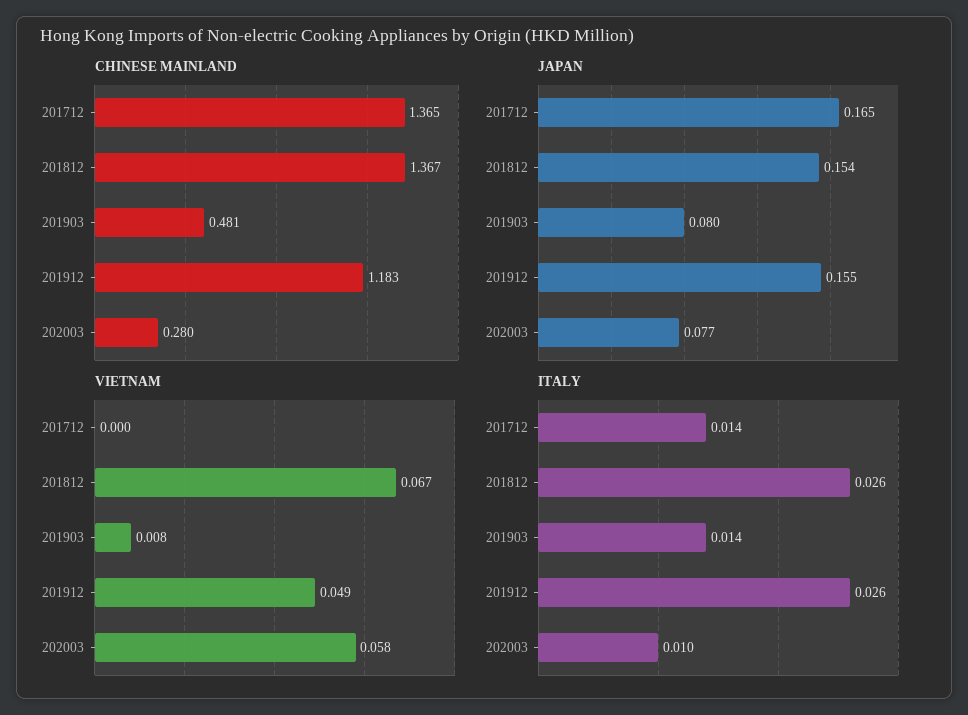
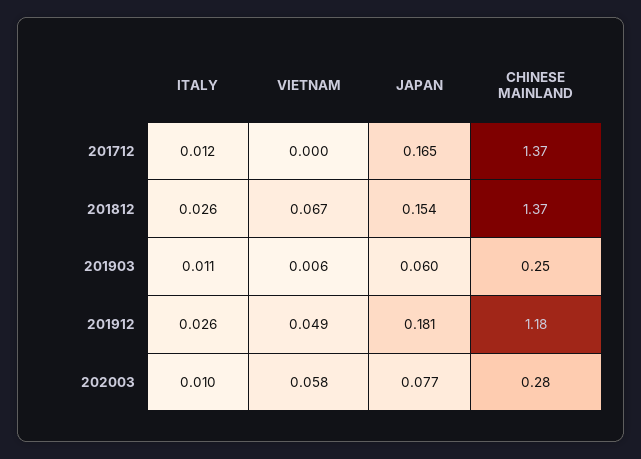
  {
    "CHINESE MAINLAND": {
      "201712": 1.365,
      "201812": 1.367,
-     "201903": 0.481,
+     "201903": 0.25,
      "201912": 1.183,
      "202003": 0.28
    },
    "JAPAN": {
      "201712": 0.165,
      "201812": 0.154,
-     "201903": 0.08,
+     "201903": 0.06,
-     "201912": 0.155,
+     "201912": 0.181,
      "202003": 0.077
    },
    "VIETNAM": {
      "201712": 0,
      "201812": 0.067,
-     "201903": 0.008,
+     "201903": 0.006,
      "201912": 0.049,
      "202003": 0.058
    },
    "ITALY": {
-     "201712": 0.014,
+     "201712": 0.012,
      "201812": 0.026,
-     "201903": 0.014,
+     "201903": 0.011,
      "201912": 0.026,
      "202003": 0.01
    }
  }

